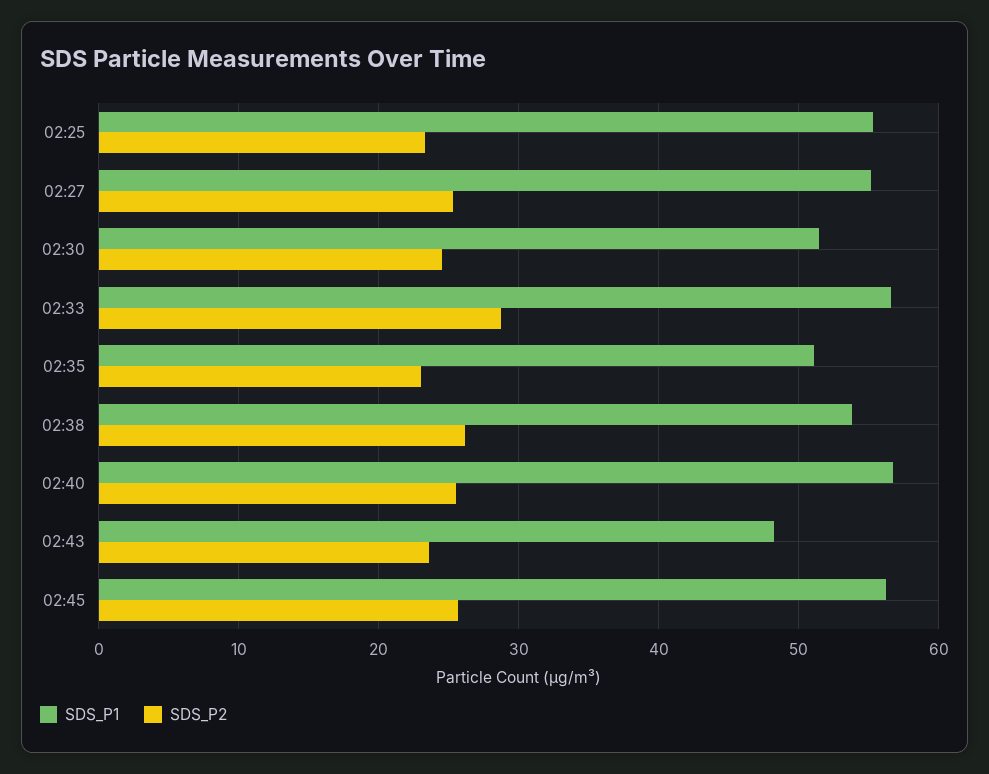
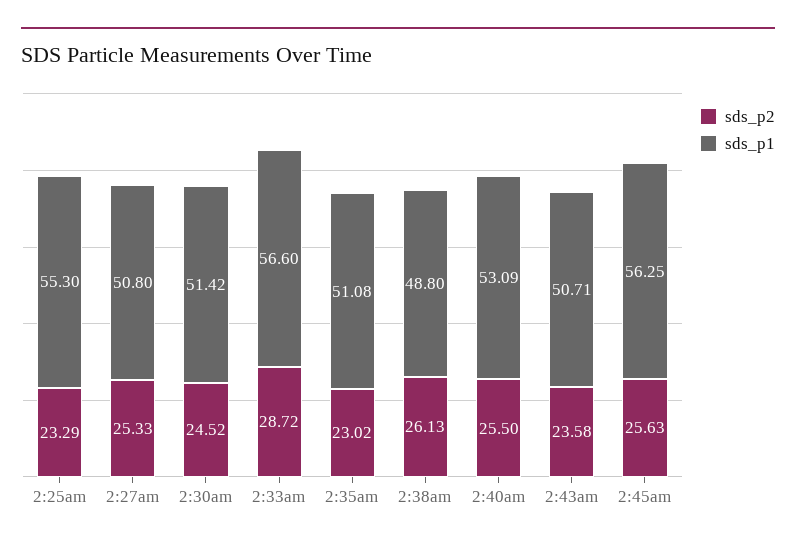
  {
    "SDS_P1": {
      "02:25": 55.3,
-     "02:27": 55,
+     "02:27": 50.8,
      "02:30": 51.42,
      "02:33": 56.6,
      "02:35": 51.08,
-     "02:38": 54,
+     "02:38": 48.8,
-     "02:40": 57,
+     "02:40": 53.09,
-     "02:43": 48,
+     "02:43": 50.71,
      "02:45": 56.25
    },
    "SDS_P2": {
      "02:25": 23.29,
      "02:27": 25.33,
      "02:30": 24.52,
      "02:33": 28.72,
      "02:35": 23.02,
      "02:38": 26.13,
      "02:40": 25.5,
      "02:43": 23.58,
      "02:45": 25.63
    }
  }

